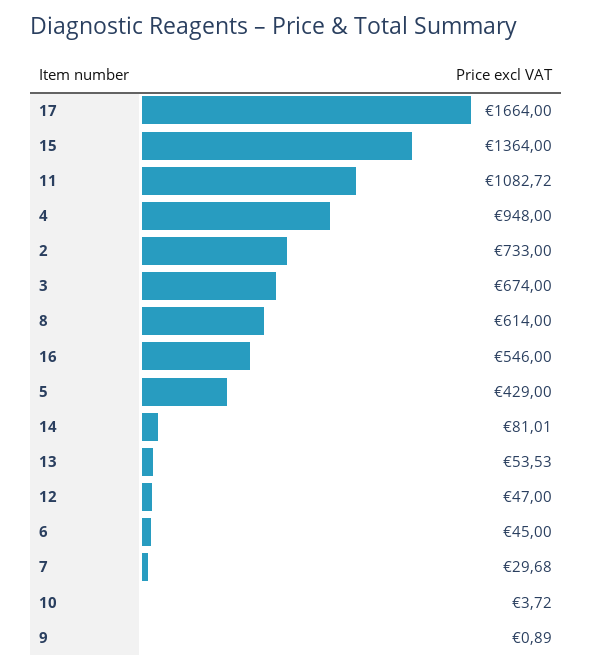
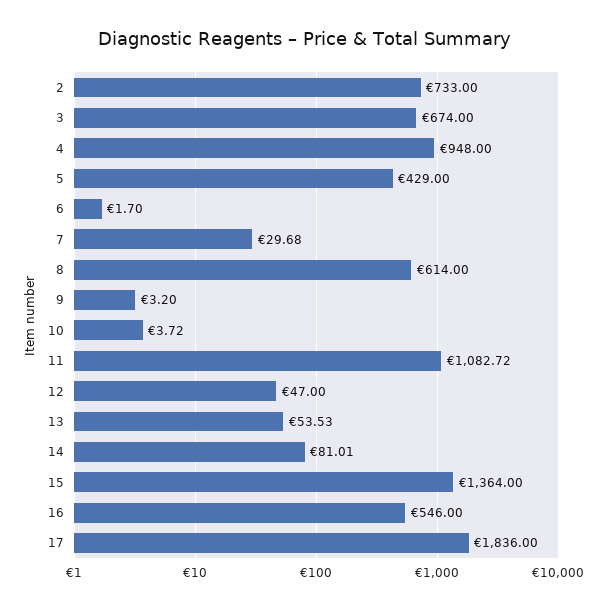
  {
-   "17": 1664,
+   "17": 1836,
    "15": 1364,
    "11": 1082.72,
    "4": 948,
    "2": 733,
    "3": 674,
    "8": 614,
    "16": 546,
    "5": 429,
    "14": 81.01,
    "13": 53.53,
    "12": 47,
-   "6": 45,
+   "6": 1.7,
    "7": 29.68,
    "10": 3.72,
-   "9": 0.89
+   "9": 3.2
  }

